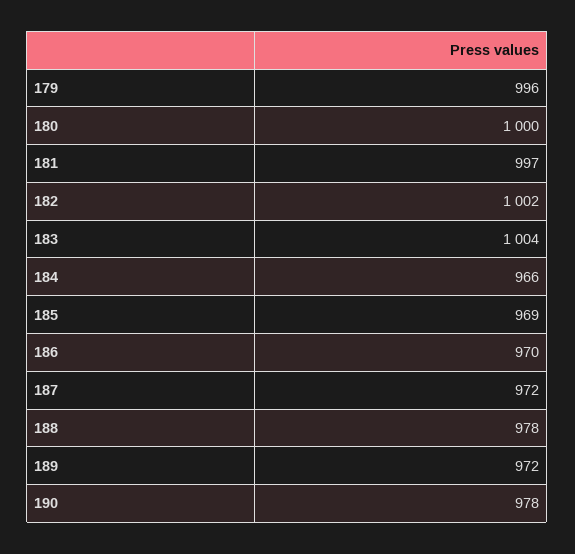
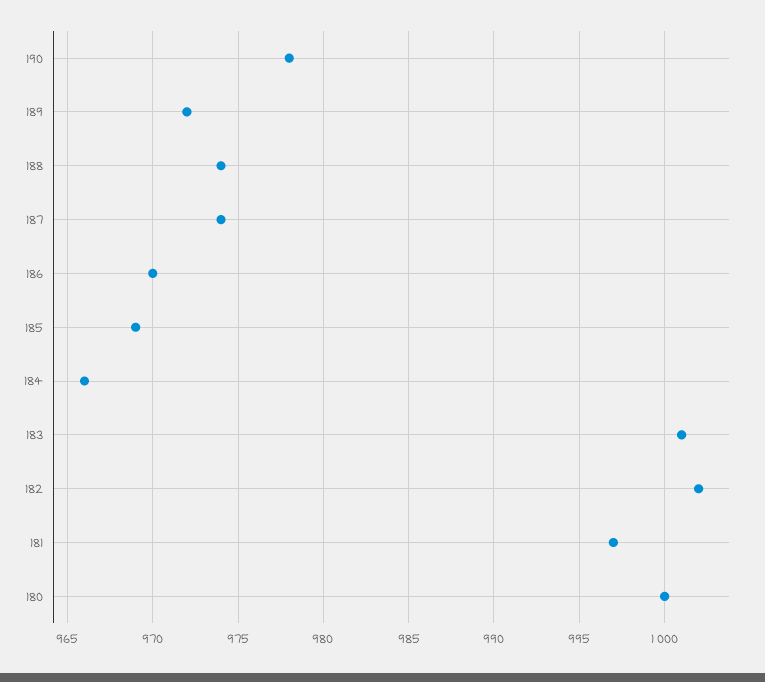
  {
-   "179": 996,
    "180": 1000,
    "181": 997,
    "182": 1002,
-   "183": 1004,
+   "183": 1001,
    "184": 966,
    "185": 969,
    "186": 970,
-   "187": 972,
+   "187": 974,
-   "188": 978,
+   "188": 974,
    "189": 972,
    "190": 978
  }

